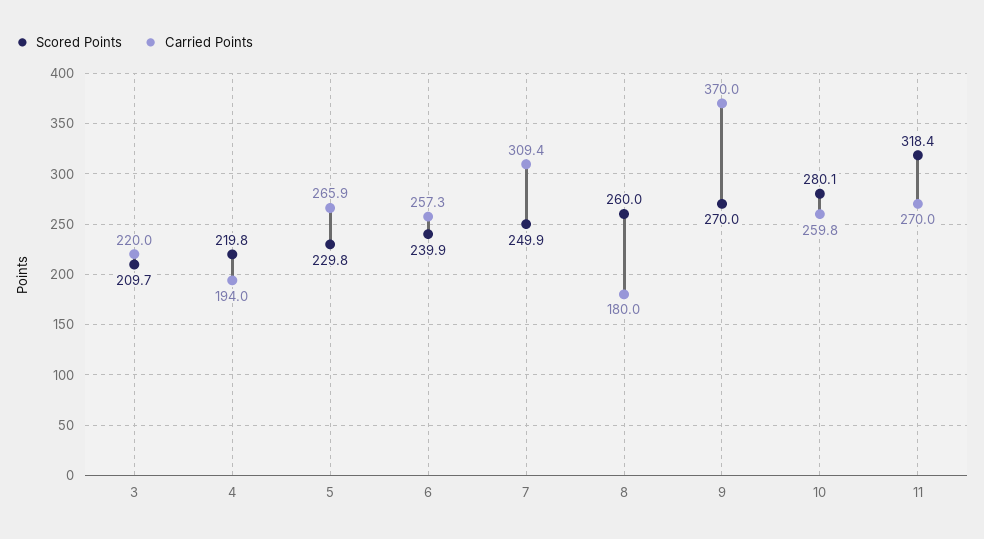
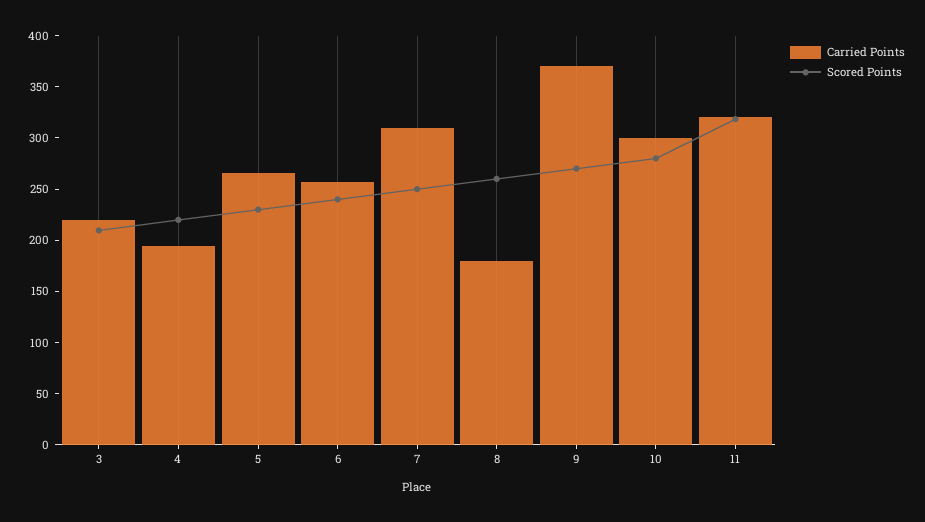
  {
    "Scored Points": {
      "3": 209.7,
      "4": 219.8,
      "5": 229.8,
      "6": 239.9,
      "7": 249.9,
      "8": 260,
      "9": 270,
      "10": 280.1,
      "11": 318.4
    },
    "Carried Points": {
      "3": 220,
      "4": 194,
      "5": 265.9,
      "6": 257.3,
      "7": 309.4,
      "8": 180,
      "9": 370,
-     "10": 259.8,
+     "10": 300,
-     "11": 270
+     "11": 320
    }
  }

